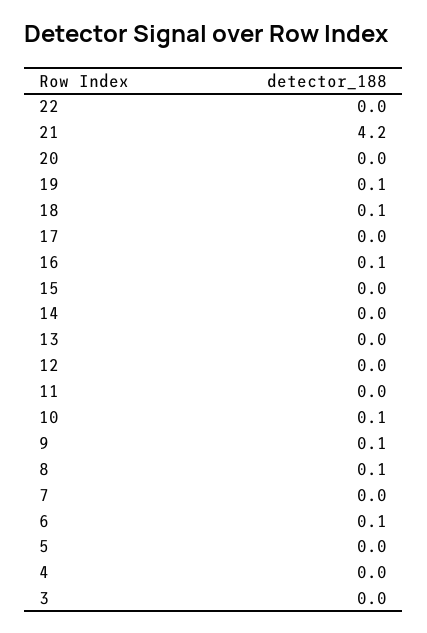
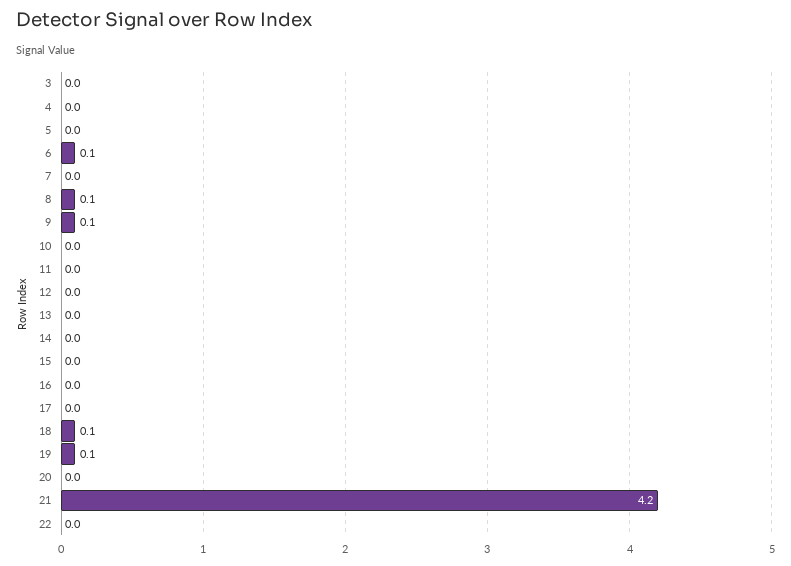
  {
    "22": 0,
    "21": 4.2,
    "20": 0,
    "19": 0.1,
    "18": 0.1,
    "17": 0,
-   "16": 0.1,
+   "16": 0,
    "15": 0,
    "14": 0,
    "13": 0,
    "12": 0,
    "11": 0,
-   "10": 0.1,
+   "10": 0,
    "9": 0.1,
    "8": 0.1,
    "7": 0,
    "6": 0.1,
    "5": 0,
    "4": 0,
    "3": 0
  }

